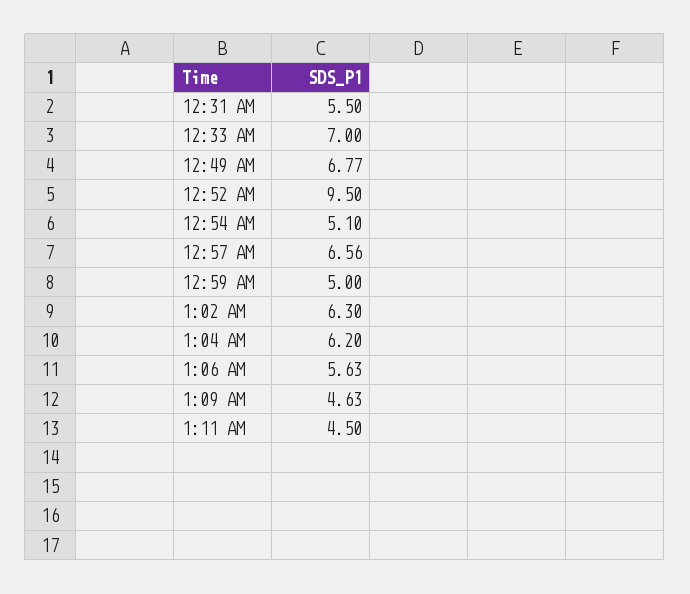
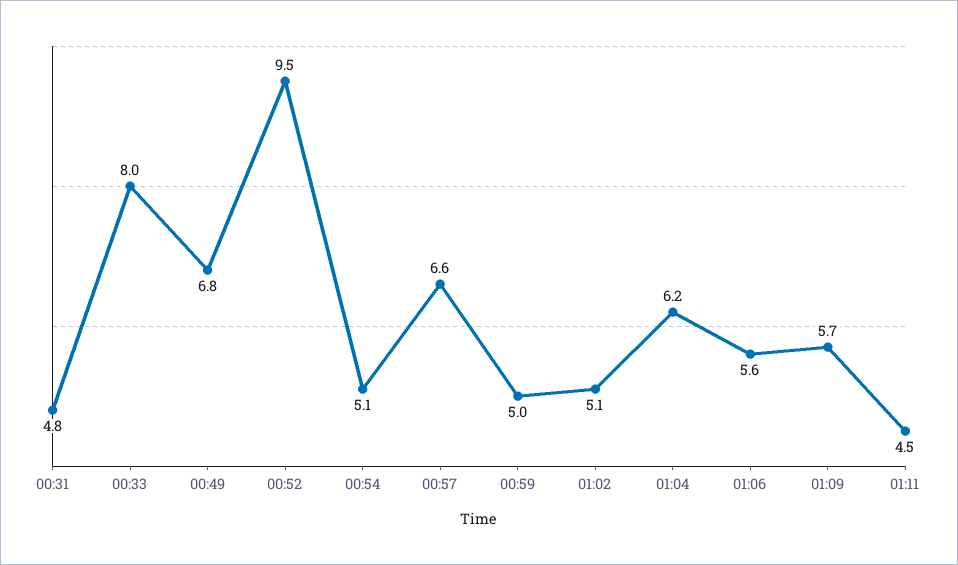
  {
-   "12:31 AM": 5.5,
+   "12:31 AM": 4.8,
-   "12:33 AM": 7,
+   "12:33 AM": 8,
    "12:49 AM": 6.77,
    "12:52 AM": 9.5,
    "12:54 AM": 5.1,
    "12:57 AM": 6.56,
    "12:59 AM": 5,
-   "1:02 AM": 6.3,
+   "1:02 AM": 5.1,
    "1:04 AM": 6.2,
    "1:06 AM": 5.63,
-   "1:09 AM": 4.63,
+   "1:09 AM": 5.7,
    "1:11 AM": 4.5
  }

